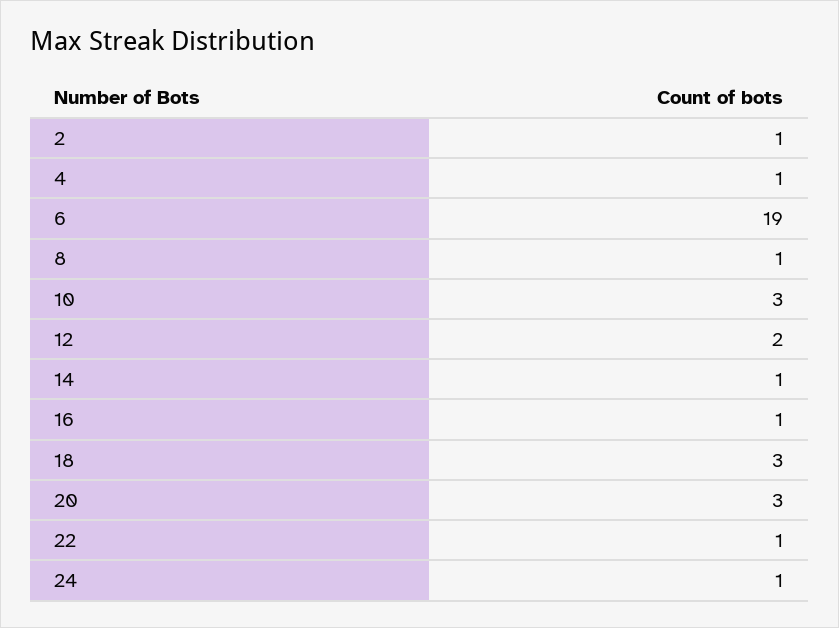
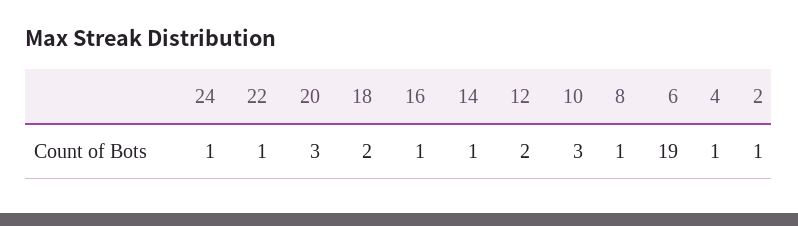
  {
    "2": 1,
    "4": 1,
    "6": 19,
    "8": 1,
    "10": 3,
    "12": 2,
    "14": 1,
    "16": 1,
-   "18": 3,
+   "18": 2,
    "20": 3,
    "22": 1,
    "24": 1
  }

